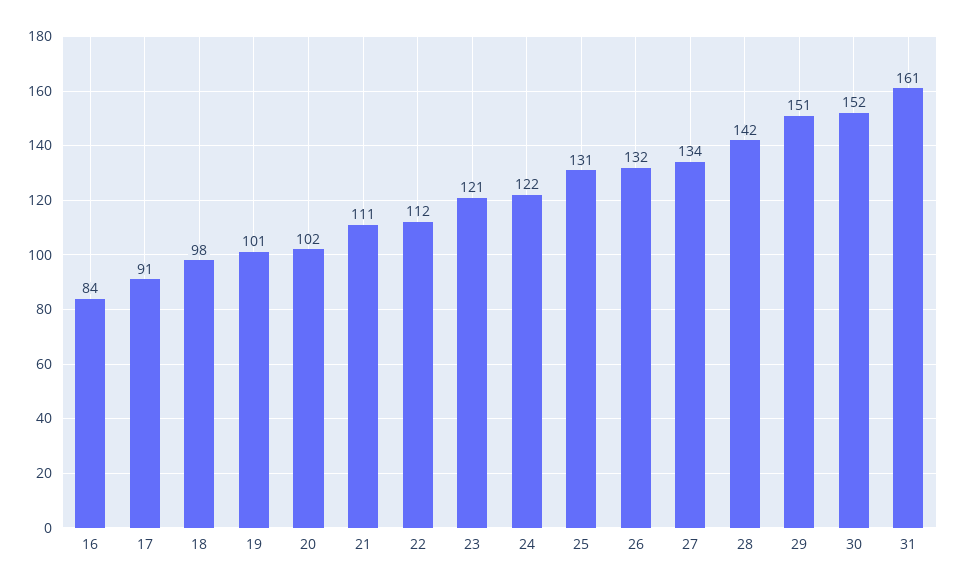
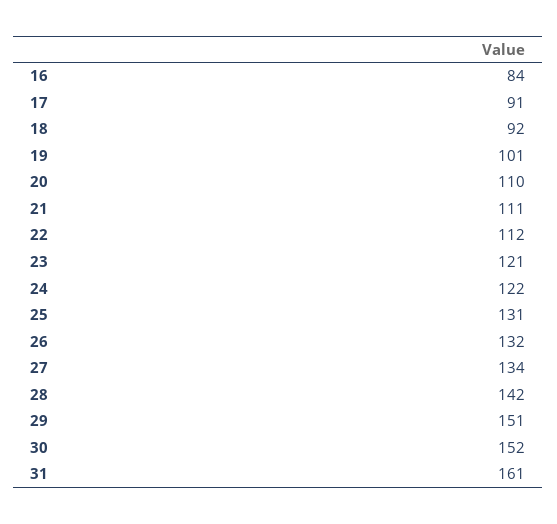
  {
    "16": 84,
    "17": 91,
-   "18": 98,
+   "18": 92,
    "19": 101,
-   "20": 102,
+   "20": 110,
    "21": 111,
    "22": 112,
    "23": 121,
    "24": 122,
    "25": 131,
    "26": 132,
    "27": 134,
    "28": 142,
    "29": 151,
    "30": 152,
    "31": 161
  }

